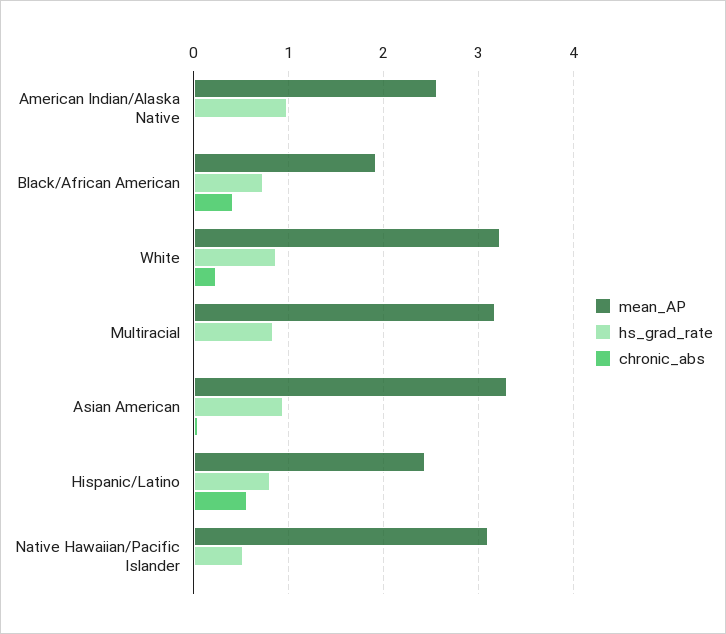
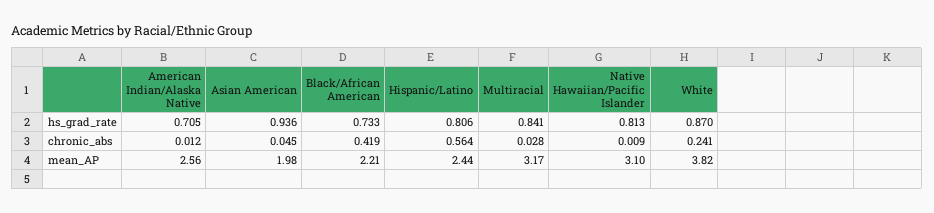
  {
    "mean_AP": {
      "American Indian/Alaska Native": 2.56,
-     "Black/African American": 1.9,
+     "Black/African American": 2.21,
-     "White": 3.2,
+     "White": 3.82,
      "Multiracial": 3.17,
-     "Asian American": 3.3,
+     "Asian American": 1.98,
      "Hispanic/Latino": 2.44,
      "Native Hawaiian/Pacific Islander": 3.1
    },
    "hs_grad_rate": {
-     "American Indian/Alaska Native": 1,
+     "American Indian/Alaska Native": 0.705,
      "Black/African American": 0.733,
      "White": 0.87,
      "Multiracial": 0.841,
      "Asian American": 0.936,
      "Hispanic/Latino": 0.806,
-     "Native Hawaiian/Pacific Islander": 0.5
+     "Native Hawaiian/Pacific Islander": 0.813
    },
    "chronic_abs": {
      "American Indian/Alaska Native": 0.012,
      "Black/African American": 0.419,
      "White": 0.241,
      "Multiracial": 0.028,
      "Asian American": 0.045,
      "Hispanic/Latino": 0.564,
      "Native Hawaiian/Pacific Islander": 0.009
    }
  }

